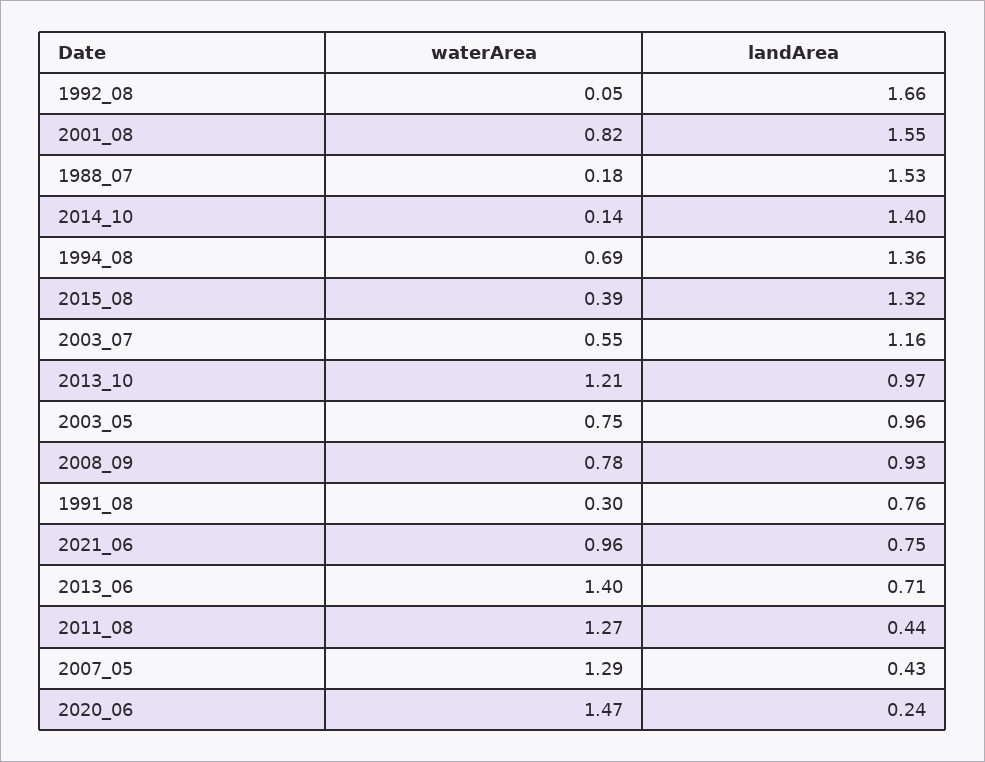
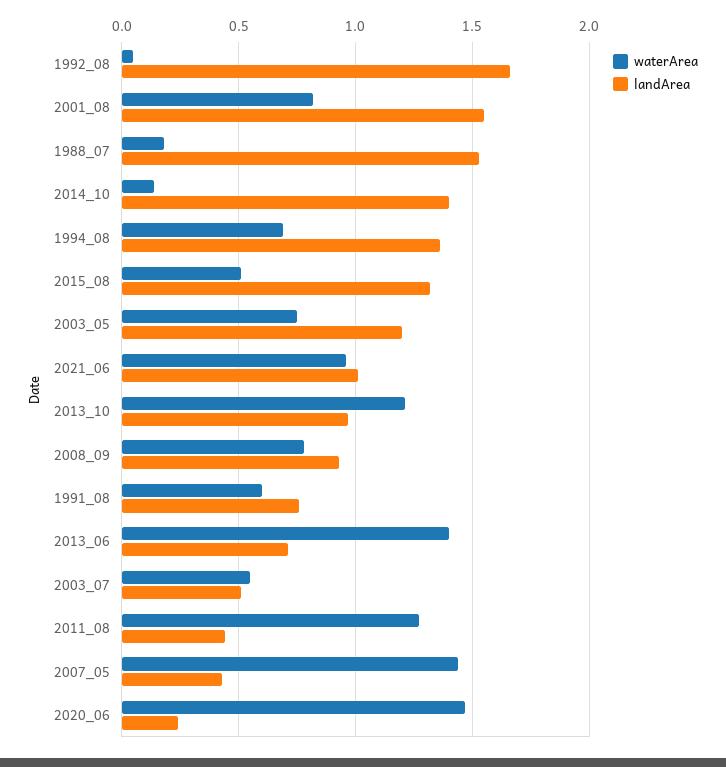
  {
    "waterArea": {
      "1992_08": 0.05,
      "2001_08": 0.82,
      "1988_07": 0.18,
      "2014_10": 0.14,
      "1994_08": 0.69,
-     "2015_08": 0.39,
+     "2015_08": 0.5,
      "2003_07": 0.55,
      "2013_10": 1.21,
      "2003_05": 0.75,
      "2008_09": 0.78,
-     "1991_08": 0.3,
+     "1991_08": 0.6,
      "2021_06": 0.96,
      "2013_06": 1.4,
      "2011_08": 1.27,
-     "2007_05": 1.29,
+     "2007_05": 1.45,
      "2020_06": 1.47
    },
    "landArea": {
      "1992_08": 1.66,
      "2001_08": 1.55,
      "1988_07": 1.53,
      "2014_10": 1.4,
      "1994_08": 1.36,
      "2015_08": 1.32,
-     "2003_07": 1.16,
+     "2003_07": 0.5,
      "2013_10": 0.97,
-     "2003_05": 0.96,
+     "2003_05": 1.2,
      "2008_09": 0.93,
      "1991_08": 0.76,
-     "2021_06": 0.75,
+     "2021_06": 1,
      "2013_06": 0.71,
      "2011_08": 0.44,
      "2007_05": 0.43,
      "2020_06": 0.24
    }
  }

